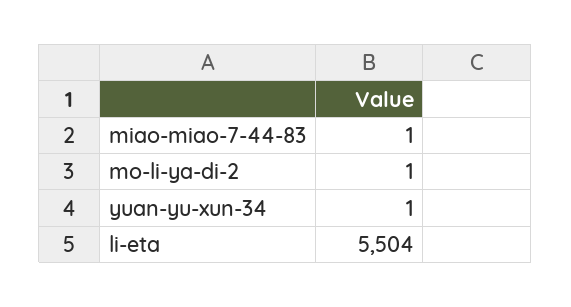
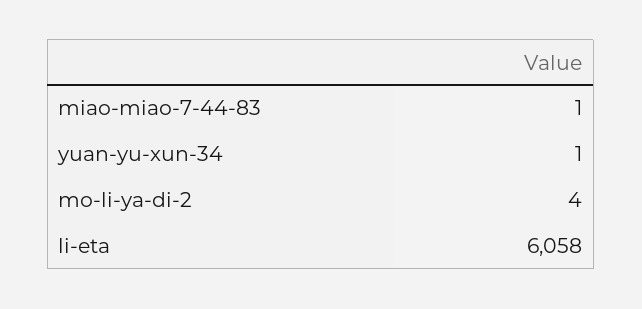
  {
    "miao-miao-7-44-83": 1,
-   "mo-li-ya-di-2": 1,
+   "mo-li-ya-di-2": 4,
    "yuan-yu-xun-34": 1,
-   "li-eta": 5504
+   "li-eta": 6058
  }

